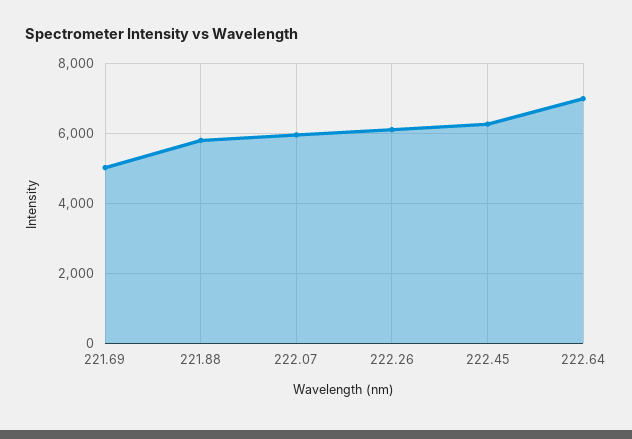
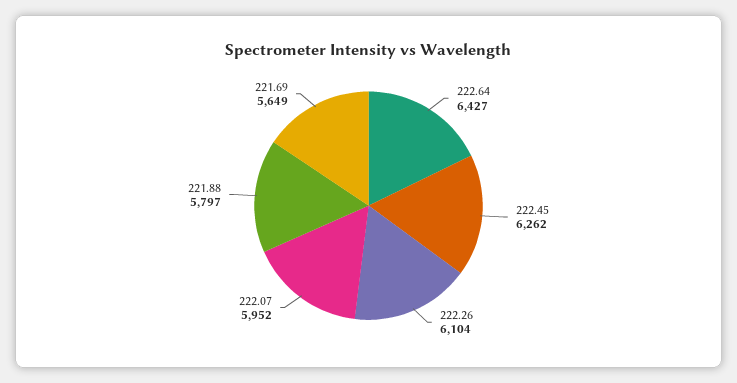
  {
-   "221.69": 5000,
+   "221.69": 5649,
    "221.88": 5797,
    "222.07": 5952,
    "222.26": 6104,
    "222.45": 6262,
-   "222.64": 7000
+   "222.64": 6427
  }

